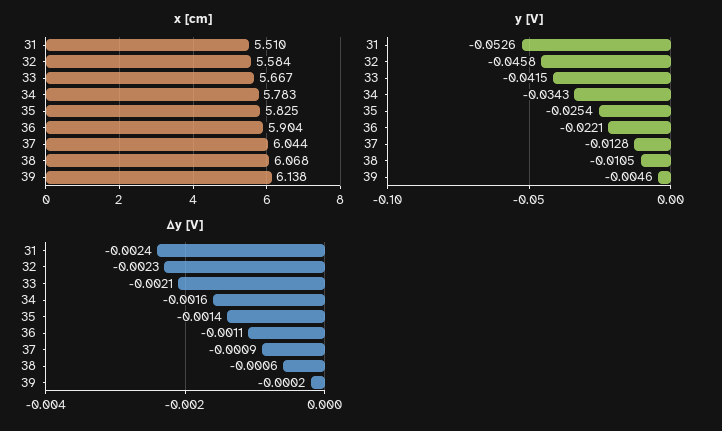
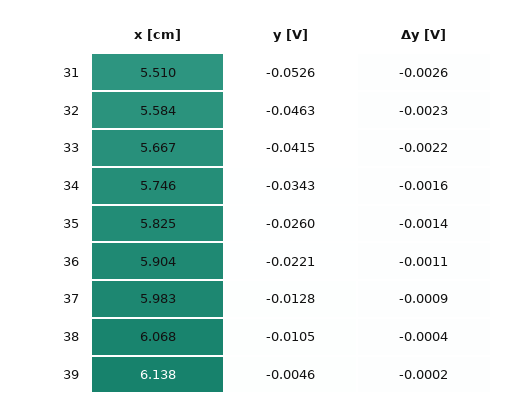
  {
    "x [cm]": {
      "31": 5.51,
      "32": 5.584,
      "33": 5.667,
-     "34": 5.783,
+     "34": 5.746,
      "35": 5.825,
      "36": 5.904,
-     "37": 6.044,
+     "37": 5.983,
      "38": 6.068,
      "39": 6.138
    },
    "y [V]": {
      "31": -0.0526,
-     "32": -0.0458,
+     "32": -0.0463,
      "33": -0.0415,
      "34": -0.0343,
-     "35": -0.0254,
+     "35": -0.026,
      "36": -0.0221,
      "37": -0.0128,
      "38": -0.0105,
      "39": -0.0046
    },
    "Δy [V]": {
-     "31": -0.0024,
+     "31": -0.0026,
      "32": -0.0023,
-     "33": -0.0021,
+     "33": -0.0022,
      "34": -0.0016,
      "35": -0.0014,
      "36": -0.0011,
      "37": -0.0009,
-     "38": -0.0006,
+     "38": -0.0004,
      "39": -0.0002
    }
  }

